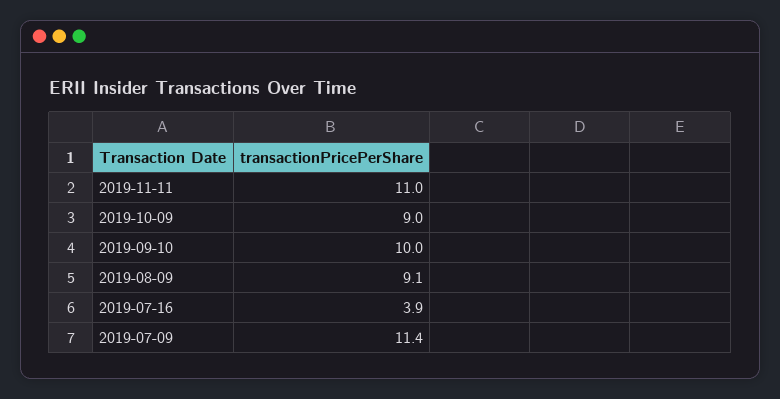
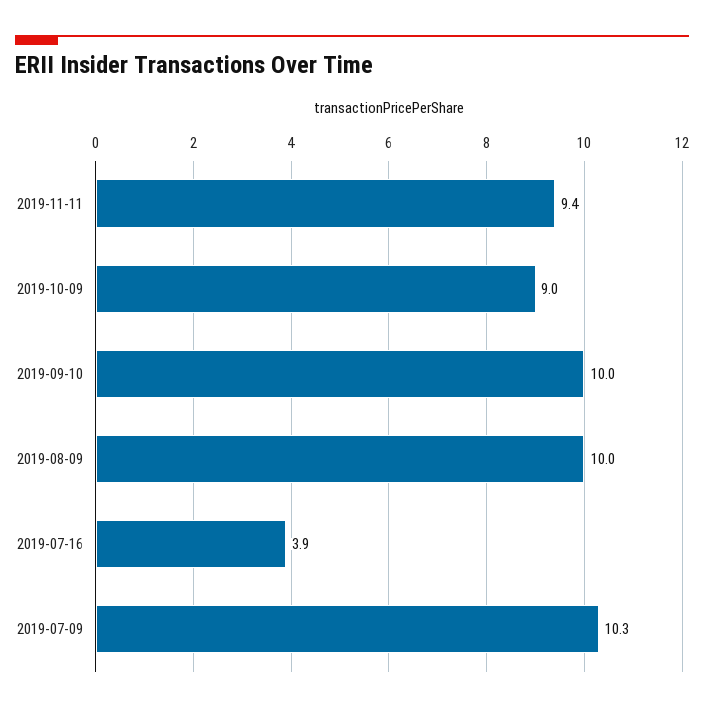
  {
-   "2019-11-11": 11,
+   "2019-11-11": 9.4,
    "2019-10-09": 9,
    "2019-09-10": 10,
-   "2019-08-09": 9.1,
+   "2019-08-09": 10,
    "2019-07-16": 3.9,
-   "2019-07-09": 11.4
+   "2019-07-09": 10.3
  }

